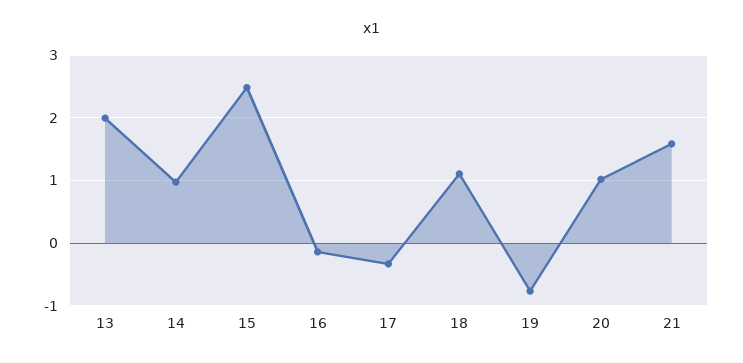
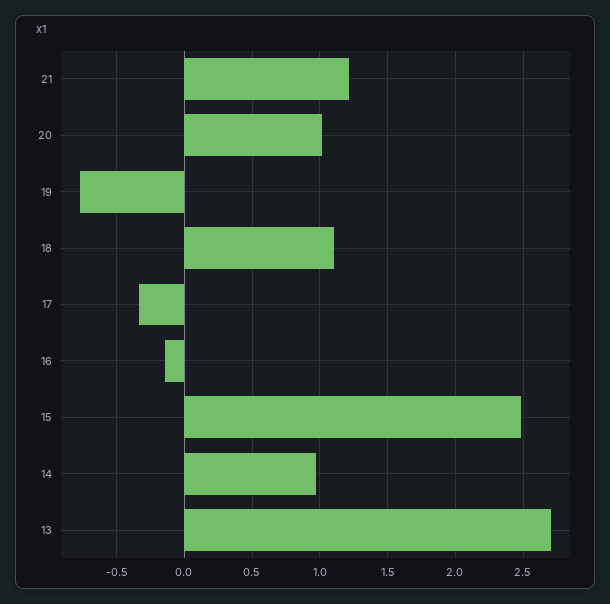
  {
-   "13": 2,
+   "13": 2.7,
    "14": 1,
    "15": 2.5,
    "16": -0.15,
    "17": -0.35,
    "18": 1.1,
    "19": -0.75,
    "20": 1,
-   "21": 1.6
+   "21": 1.2
  }

